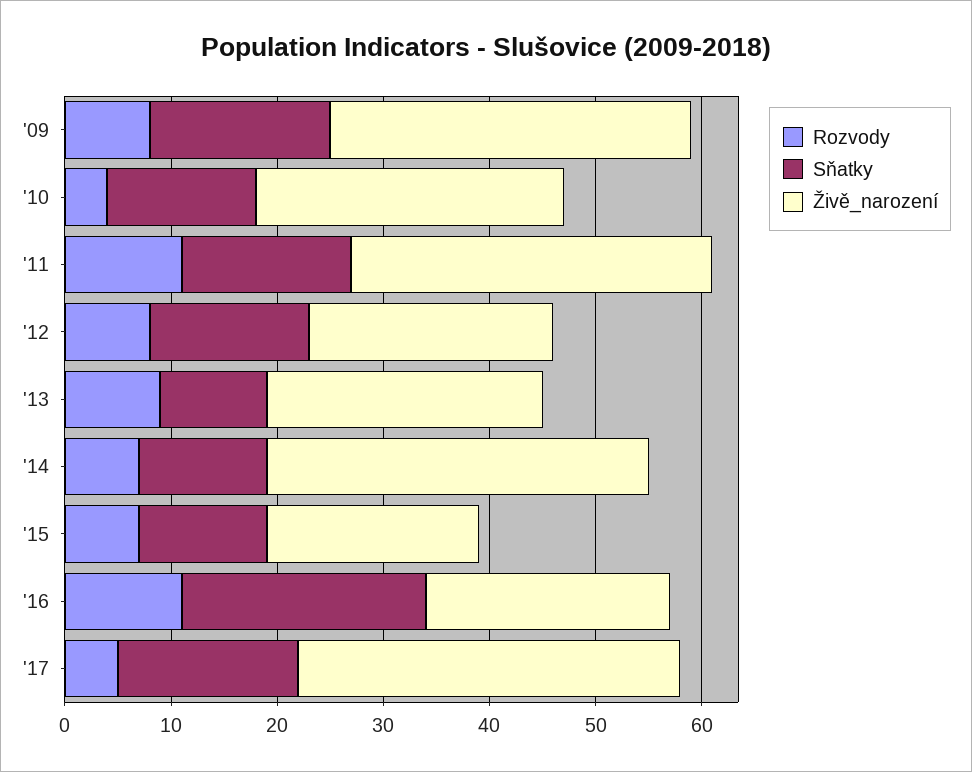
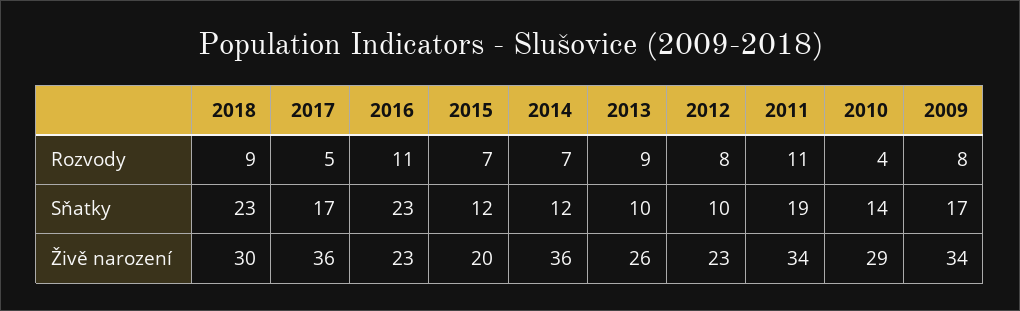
  {
    "Rozvody": {
      "'09": 8,
      "'10": 4,
      "'11": 11,
      "'12": 8,
      "'13": 9,
      "'14": 7,
      "'15": 7,
      "'16": 11,
-     "'17": 5
+     "'17": 5,
+     "2018": 9
    },
    "Sňatky": {
      "'09": 17,
      "'10": 14,
-     "'11": 16,
+     "'11": 19,
-     "'12": 15,
+     "'12": 10,
      "'13": 10,
      "'14": 12,
      "'15": 12,
      "'16": 23,
-     "'17": 17
+     "'17": 17,
+     "2018": 23
    },
    "Živě_narození": {
      "'09": 34,
      "'10": 29,
      "'11": 34,
      "'12": 23,
      "'13": 26,
      "'14": 36,
      "'15": 20,
      "'16": 23,
-     "'17": 36
+     "'17": 36,
+     "2018": 30
    }
  }

